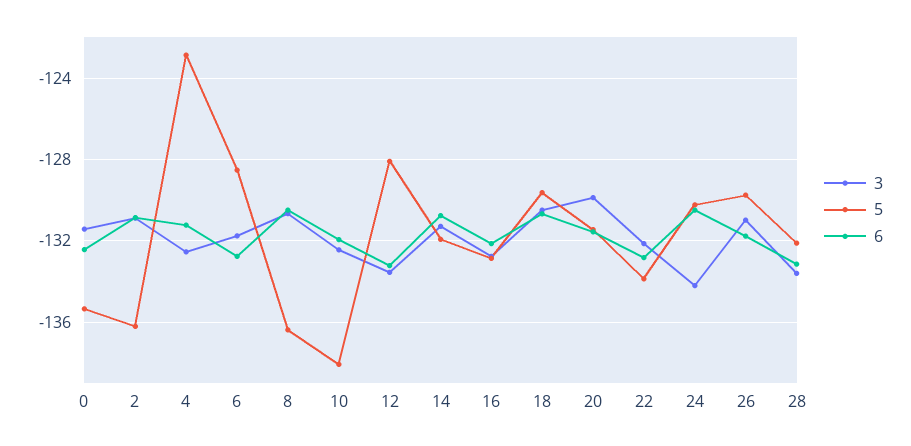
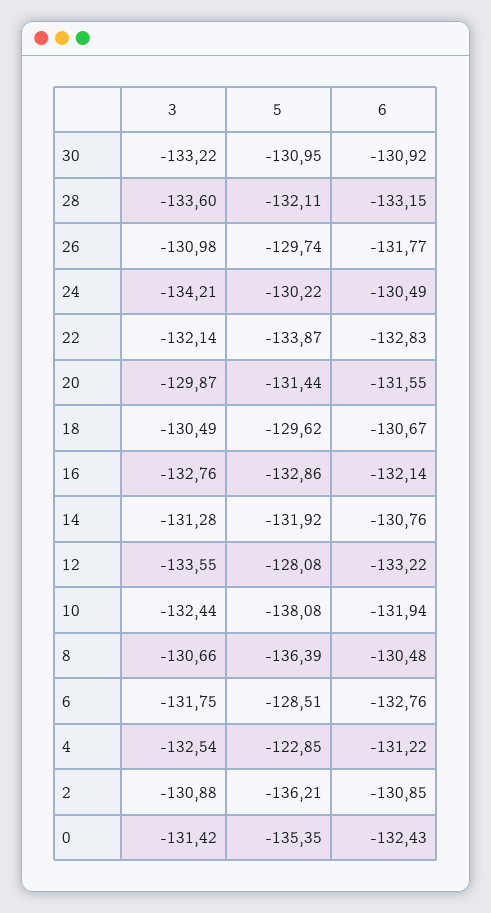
  {
    "3": {
      "0": -131.42,
      "2": -130.88,
      "4": -132.54,
      "6": -131.75,
      "8": -130.66,
      "10": -132.44,
      "12": -133.55,
      "14": -131.28,
      "16": -132.76,
      "18": -130.49,
      "20": -129.87,
      "22": -132.14,
      "24": -134.21,
      "26": -130.98,
-     "28": -133.6
+     "28": -133.6,
+     "30": -133.22
    },
    "5": {
      "0": -135.35,
      "2": -136.21,
      "4": -122.85,
      "6": -128.51,
      "8": -136.39,
      "10": -138.08,
      "12": -128.08,
      "14": -131.92,
      "16": -132.86,
      "18": -129.62,
      "20": -131.44,
      "22": -133.87,
      "24": -130.22,
      "26": -129.74,
-     "28": -132.11
+     "28": -132.11,
+     "30": -130.95
    },
    "6": {
      "0": -132.43,
      "2": -130.85,
      "4": -131.22,
      "6": -132.76,
      "8": -130.48,
      "10": -131.94,
      "12": -133.22,
      "14": -130.76,
      "16": -132.14,
      "18": -130.67,
      "20": -131.55,
      "22": -132.83,
      "24": -130.49,
      "26": -131.77,
-     "28": -133.15
+     "28": -133.15,
+     "30": -130.92
    }
  }

